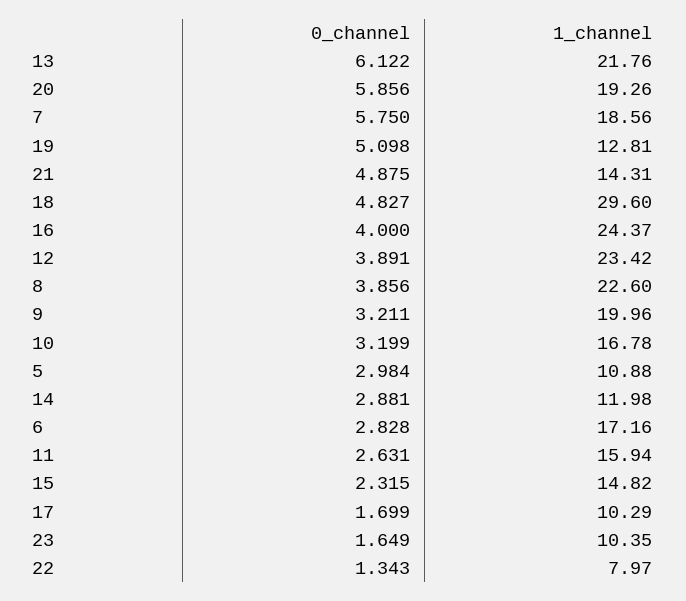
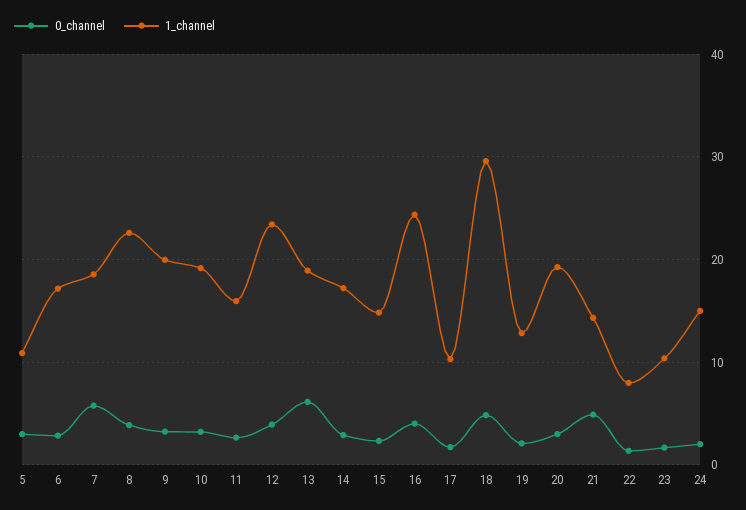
  {
    "0_channel": {
      "13": 6.122,
-     "20": 5.856,
+     "20": 3,
      "7": 5.75,
-     "19": 5.098,
+     "19": 2,
      "21": 4.875,
      "18": 4.827,
      "16": 4,
      "12": 3.891,
      "8": 3.856,
      "9": 3.211,
      "10": 3.199,
      "5": 2.984,
      "14": 2.881,
      "6": 2.828,
      "11": 2.631,
      "15": 2.315,
      "17": 1.699,
      "23": 1.649,
-     "22": 1.343
+     "22": 1.343,
+     "24": 2
    },
    "1_channel": {
-     "13": 21.76,
+     "13": 19,
      "20": 19.26,
      "7": 18.56,
      "19": 12.81,
      "21": 14.31,
      "18": 29.6,
      "16": 24.37,
      "12": 23.42,
      "8": 22.6,
      "9": 19.96,
-     "10": 16.78,
+     "10": 19,
      "5": 10.88,
-     "14": 11.98,
+     "14": 17,
      "6": 17.16,
      "11": 15.94,
      "15": 14.82,
      "17": 10.29,
      "23": 10.35,
-     "22": 7.97
+     "22": 7.97,
+     "24": 15
    }
  }

